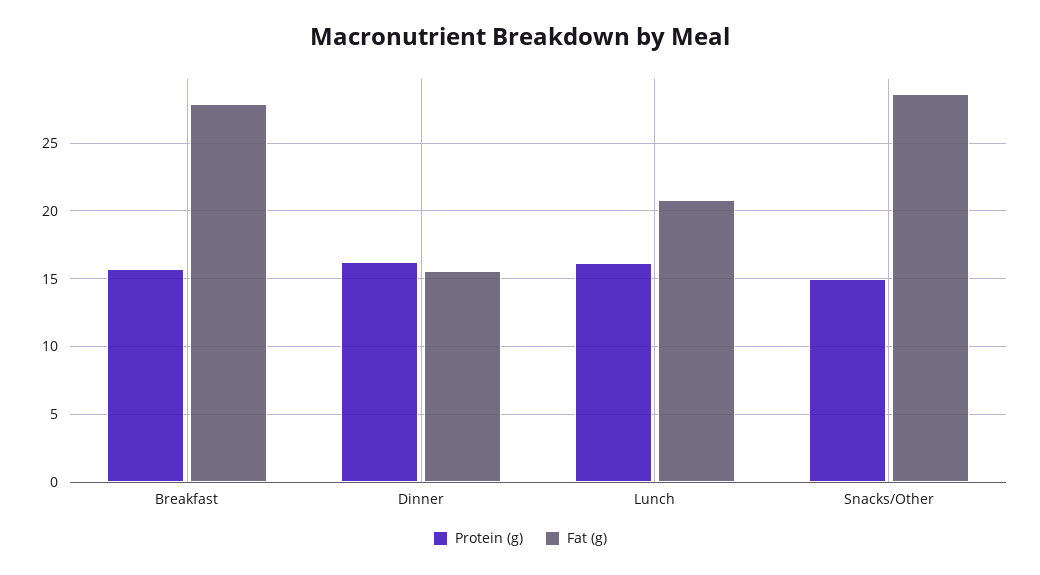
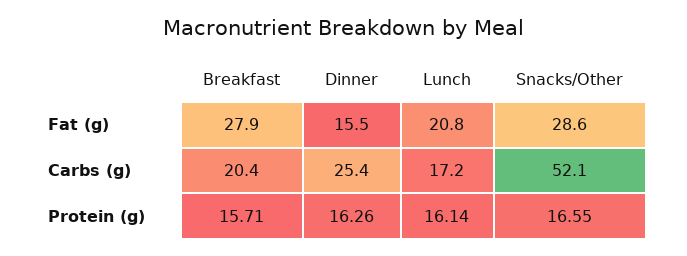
  {
    "Protein (g)": {
      "Breakfast": 15.71,
      "Dinner": 16.26,
      "Lunch": 16.14,
-     "Snacks/Other": 15
+     "Snacks/Other": 16.55
    },
    "Fat (g)": {
      "Breakfast": 27.9,
      "Dinner": 15.5,
      "Lunch": 20.8,
      "Snacks/Other": 28.6
-   }
+   },
+   "Carbs (g)": {
+     "Breakfast": 20.4,
+     "Dinner": 25.4,
+     "Lunch": 17.2,
+     "Snacks/Other": 52.1
+   }
  }

